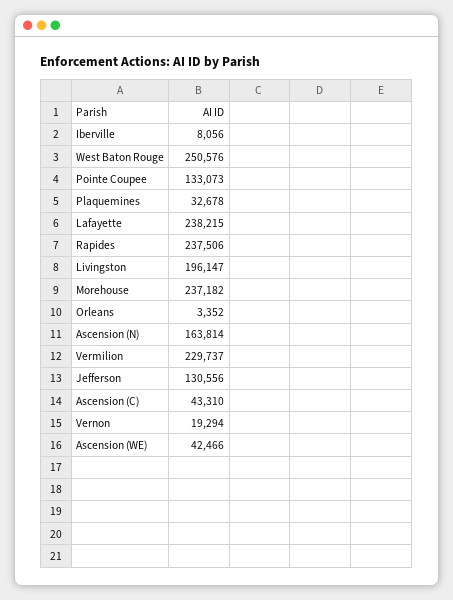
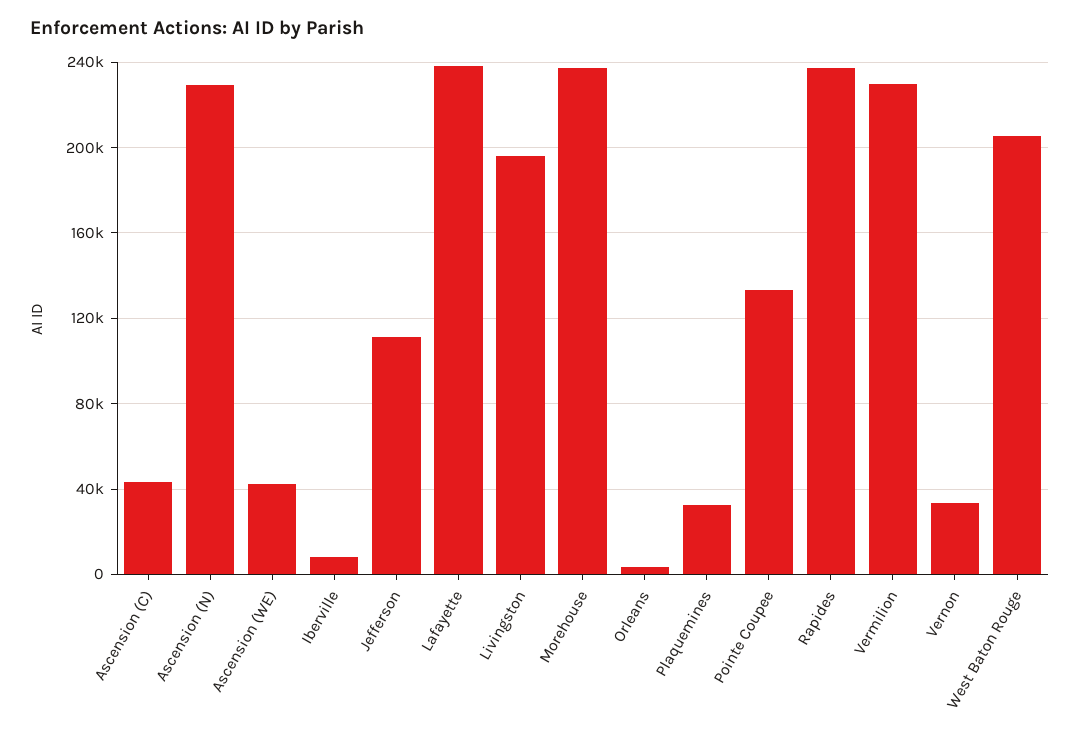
  {
    "Iberville": 8056,
-   "West Baton Rouge": 250576,
+   "West Baton Rouge": 205000,
    "Pointe Coupee": 133073,
    "Plaquemines": 32678,
    "Lafayette": 238215,
    "Rapides": 237506,
    "Livingston": 196147,
    "Morehouse": 237182,
    "Orleans": 3352,
-   "Ascension (N)": 163814,
+   "Ascension (N)": 230000,
    "Vermilion": 229737,
-   "Jefferson": 130556,
+   "Jefferson": 110000,
    "Ascension (C)": 43310,
-   "Vernon": 19294,
+   "Vernon": 35000,
    "Ascension (WE)": 42466
  }

